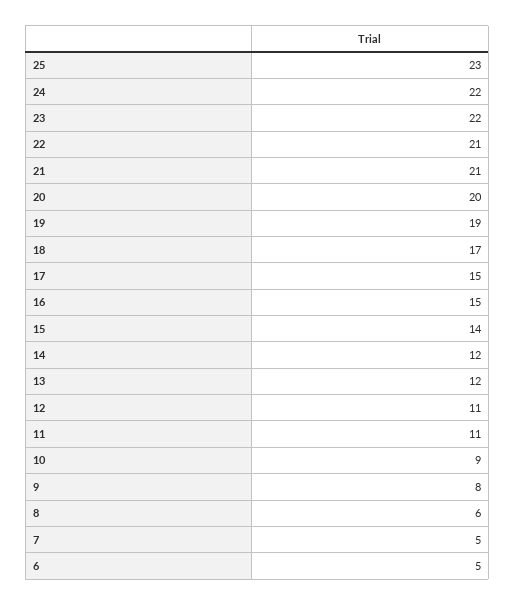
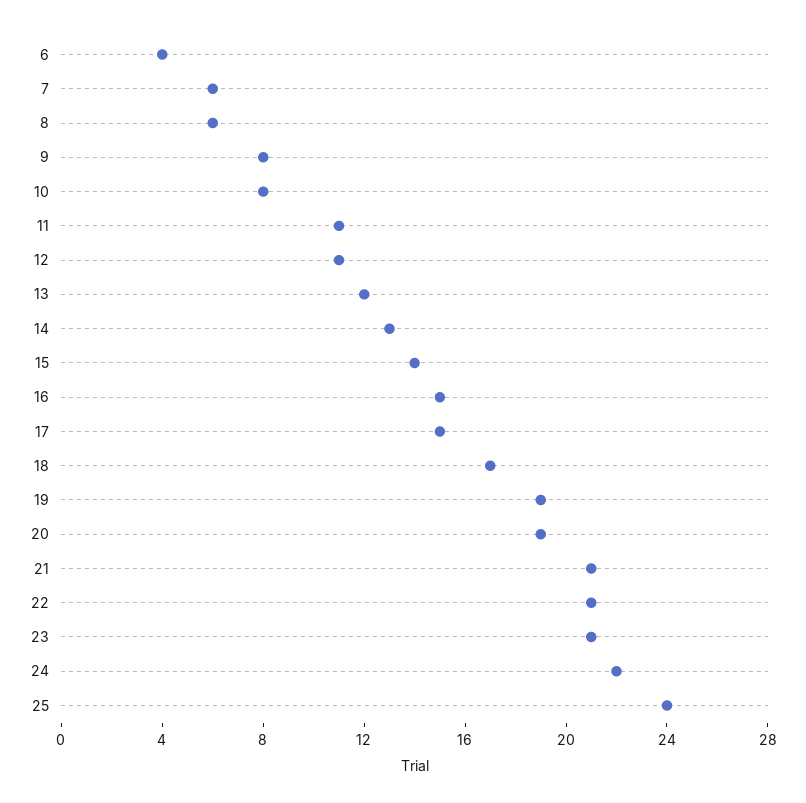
  {
-   "25": 23,
+   "25": 24,
    "24": 22,
-   "23": 22,
+   "23": 21,
    "22": 21,
    "21": 21,
-   "20": 20,
+   "20": 19,
    "19": 19,
    "18": 17,
    "17": 15,
    "16": 15,
    "15": 14,
-   "14": 12,
+   "14": 13,
    "13": 12,
    "12": 11,
    "11": 11,
-   "10": 9,
+   "10": 8,
    "9": 8,
    "8": 6,
-   "7": 5,
+   "7": 6,
-   "6": 5
+   "6": 4
  }

